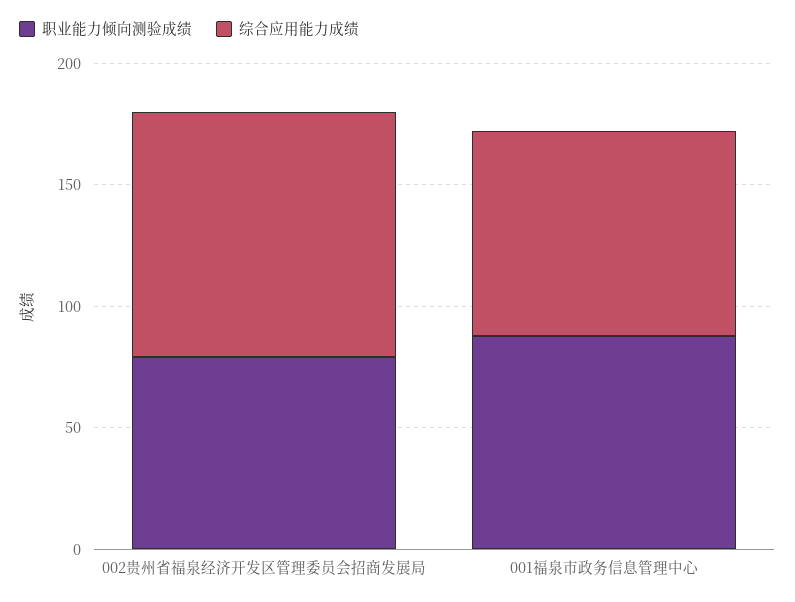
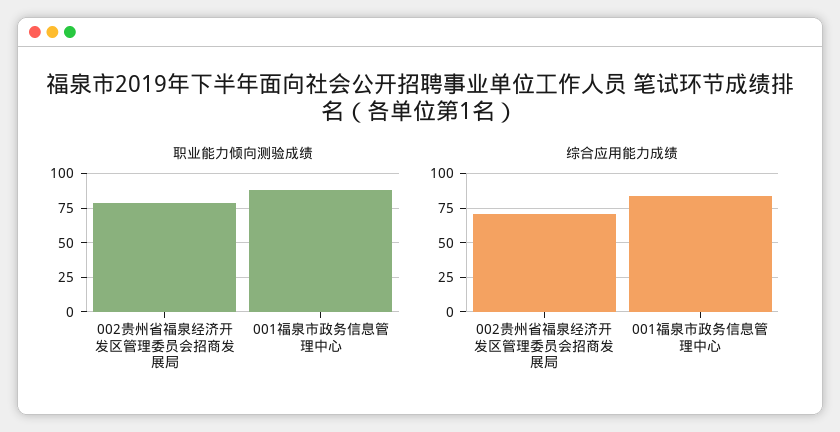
  {
    "职业能力倾向测验成绩": {
      "002贵州省福泉经济开发区管理委员会招商发展局": 80,
      "001福泉市政务信息管理中心": 90
    },
    "综合应用能力成绩": {
-     "002贵州省福泉经济开发区管理委员会招商发展局": 100,
+     "002贵州省福泉经济开发区管理委员会招商发展局": 70,
      "001福泉市政务信息管理中心": 85
    }
  }

